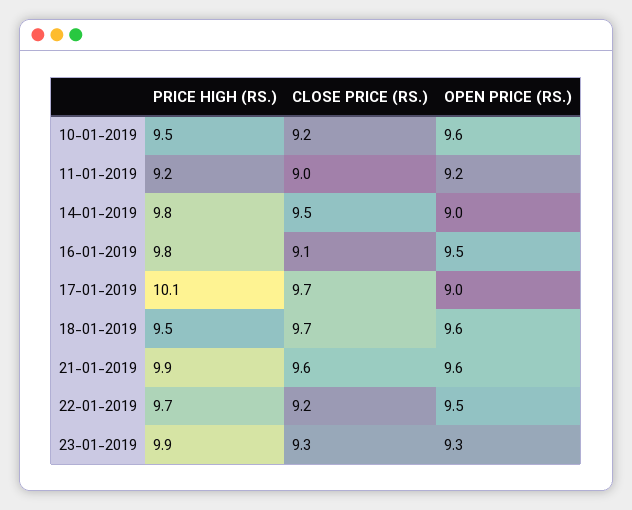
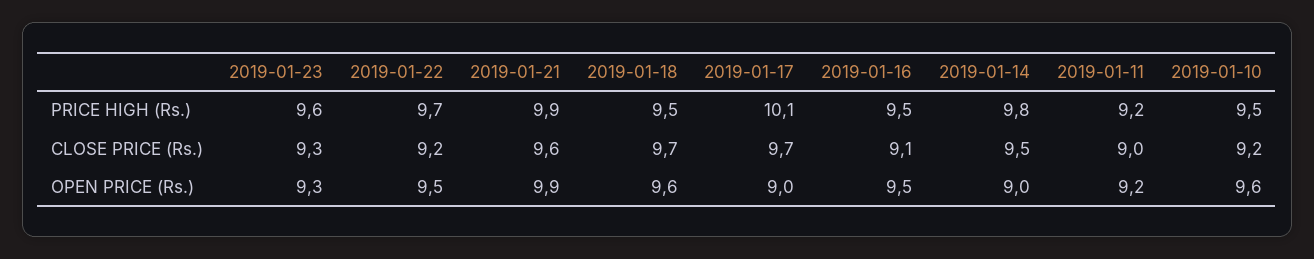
  {
    "PRICE HIGH (RS.)": {
      "10-01-2019": 9.5,
      "11-01-2019": 9.2,
      "14-01-2019": 9.8,
-     "16-01-2019": 9.8,
+     "16-01-2019": 9.5,
      "17-01-2019": 10.1,
      "18-01-2019": 9.5,
      "21-01-2019": 9.9,
      "22-01-2019": 9.7,
-     "23-01-2019": 9.9
+     "23-01-2019": 9.6
    },
    "CLOSE PRICE (RS.)": {
      "10-01-2019": 9.2,
      "11-01-2019": 9,
      "14-01-2019": 9.5,
      "16-01-2019": 9.1,
      "17-01-2019": 9.7,
      "18-01-2019": 9.7,
      "21-01-2019": 9.6,
      "22-01-2019": 9.2,
      "23-01-2019": 9.3
    },
    "OPEN PRICE (RS.)": {
      "10-01-2019": 9.6,
      "11-01-2019": 9.2,
      "14-01-2019": 9,
      "16-01-2019": 9.5,
      "17-01-2019": 9,
      "18-01-2019": 9.6,
-     "21-01-2019": 9.6,
+     "21-01-2019": 9.9,
      "22-01-2019": 9.5,
      "23-01-2019": 9.3
    }
  }

